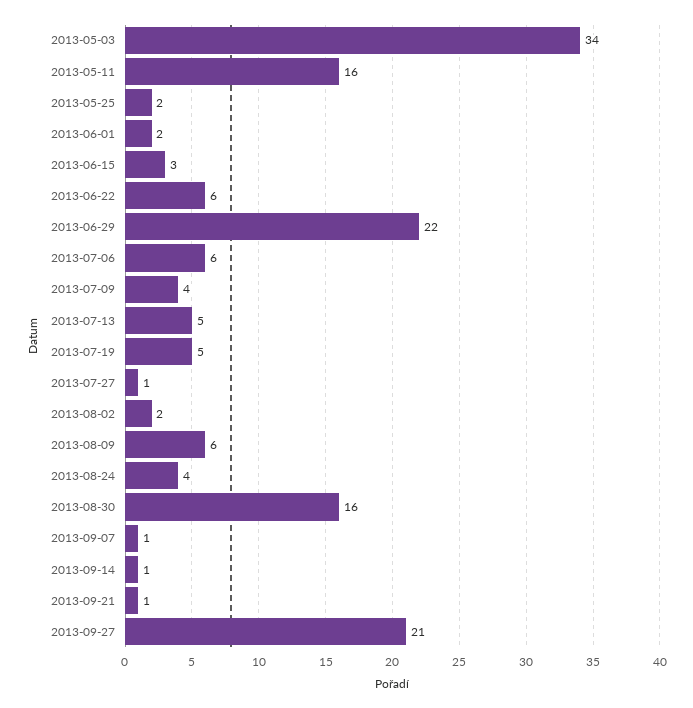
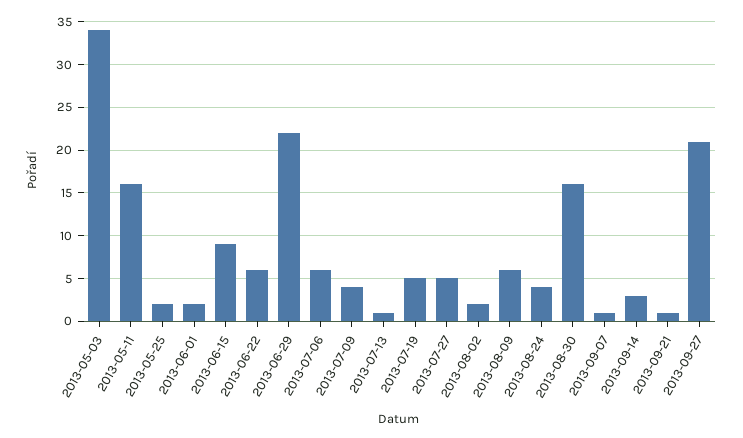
  {
    "2013-05-03": 34,
    "2013-05-11": 16,
    "2013-05-25": 2,
    "2013-06-01": 2,
-   "2013-06-15": 3,
+   "2013-06-15": 9,
    "2013-06-22": 6,
    "2013-06-29": 22,
    "2013-07-06": 6,
    "2013-07-09": 4,
-   "2013-07-13": 5,
+   "2013-07-13": 1,
    "2013-07-19": 5,
-   "2013-07-27": 1,
+   "2013-07-27": 5,
    "2013-08-02": 2,
    "2013-08-09": 6,
    "2013-08-24": 4,
    "2013-08-30": 16,
    "2013-09-07": 1,
-   "2013-09-14": 1,
+   "2013-09-14": 3,
    "2013-09-21": 1,
    "2013-09-27": 21
  }

